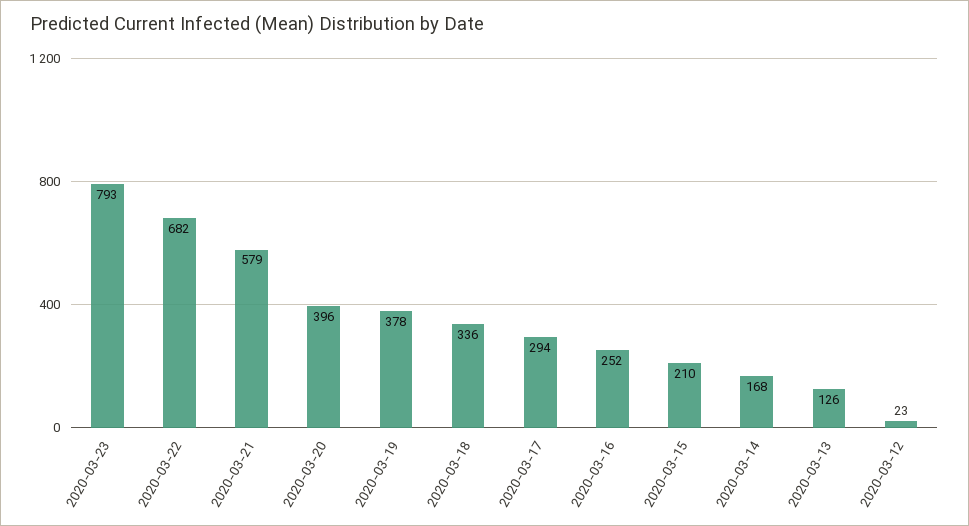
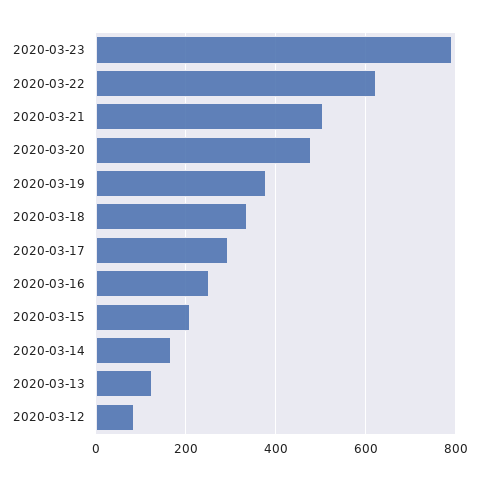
  {
    "2020-03-23": 793,
-   "2020-03-22": 682,
+   "2020-03-22": 620,
-   "2020-03-21": 579,
+   "2020-03-21": 500,
-   "2020-03-20": 396,
+   "2020-03-20": 480,
    "2020-03-19": 378,
    "2020-03-18": 336,
    "2020-03-17": 294,
    "2020-03-16": 252,
    "2020-03-15": 210,
    "2020-03-14": 168,
    "2020-03-13": 126,
-   "2020-03-12": 23
+   "2020-03-12": 80
  }

